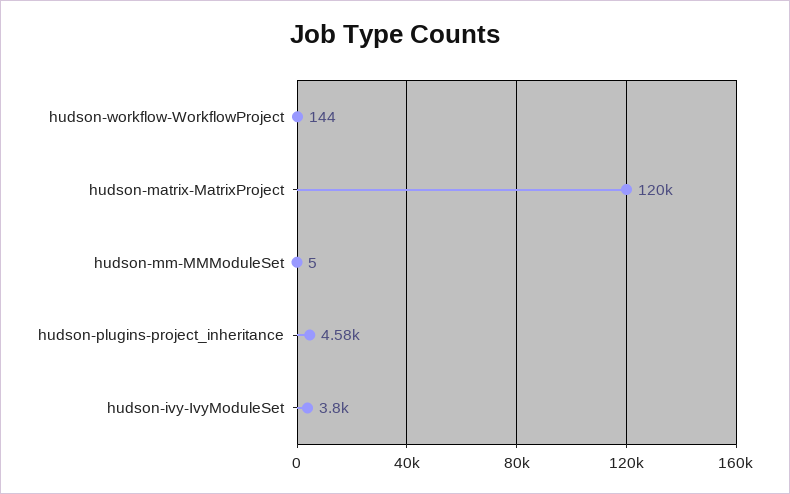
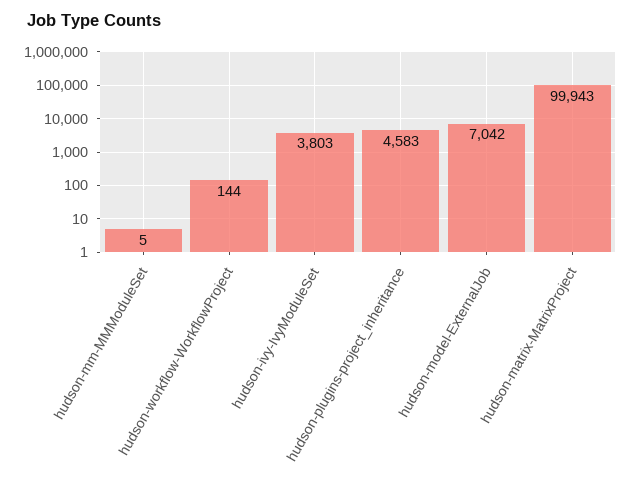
  {
    "hudson-workflow-WorkflowProject": 144,
-   "hudson-matrix-MatrixProject": 120000,
+   "hudson-matrix-MatrixProject": 99943,
    "hudson-mm-MMModuleSet": 5,
    "hudson-plugins-project_inheritance": 4583,
-   "hudson-ivy-IvyModuleSet": 3803
+   "hudson-ivy-IvyModuleSet": 3803,
+   "hudson-model-ExternalJob": 7042
  }

